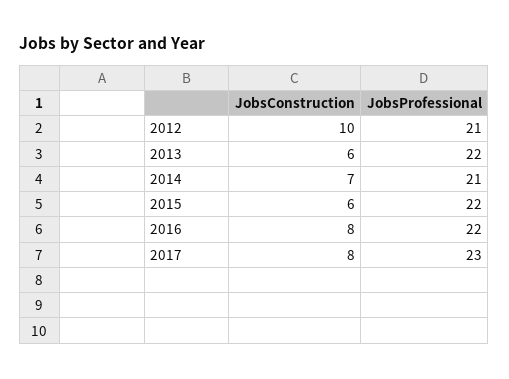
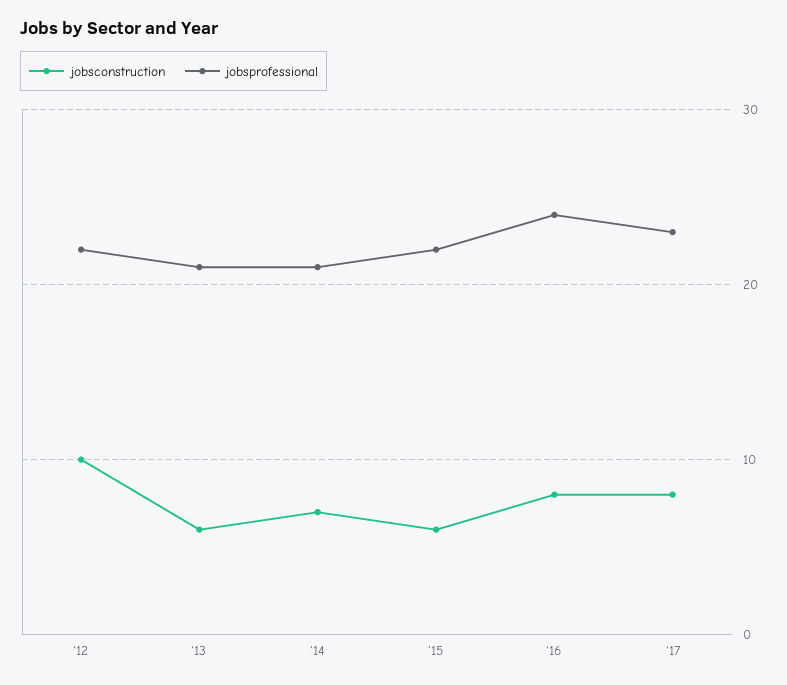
  {
    "JobsConstruction": {
      "2012": 10,
      "2013": 6,
      "2014": 7,
      "2015": 6,
      "2016": 8,
      "2017": 8
    },
    "JobsProfessional": {
-     "2012": 21,
+     "2012": 22,
-     "2013": 22,
+     "2013": 21,
      "2014": 21,
      "2015": 22,
-     "2016": 22,
+     "2016": 24,
      "2017": 23
    }
  }

